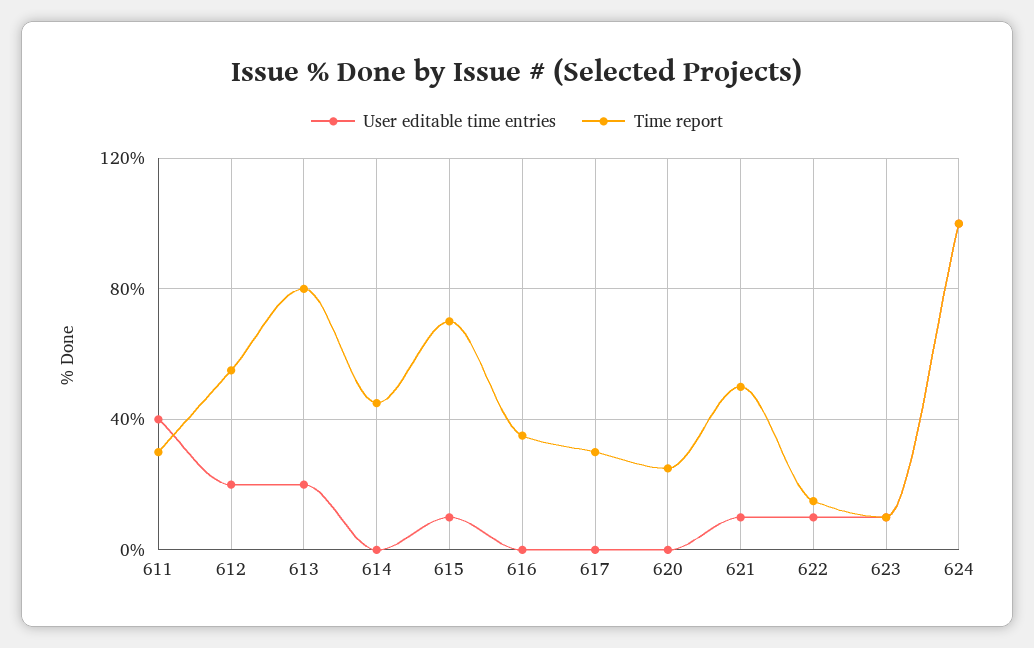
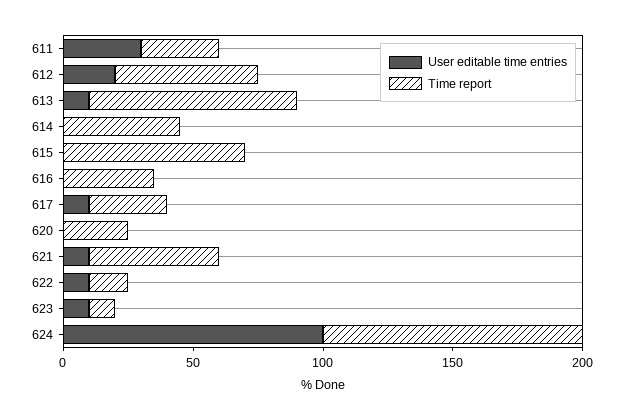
  {
    "User editable time entries": {
-     "611": 40,
+     "611": 30,
      "612": 20,
-     "613": 20,
+     "613": 10,
      "614": 0,
-     "615": 10,
+     "615": 0,
      "616": 0,
-     "617": 0,
+     "617": 10,
      "620": 0,
      "621": 10,
      "622": 10,
      "623": 10,
      "624": 100
    },
    "Time report": {
      "611": 30,
      "612": 55,
      "613": 80,
      "614": 45,
      "615": 70,
      "616": 35,
      "617": 30,
      "620": 25,
      "621": 50,
      "622": 15,
      "623": 10,
      "624": 100
    }
  }

